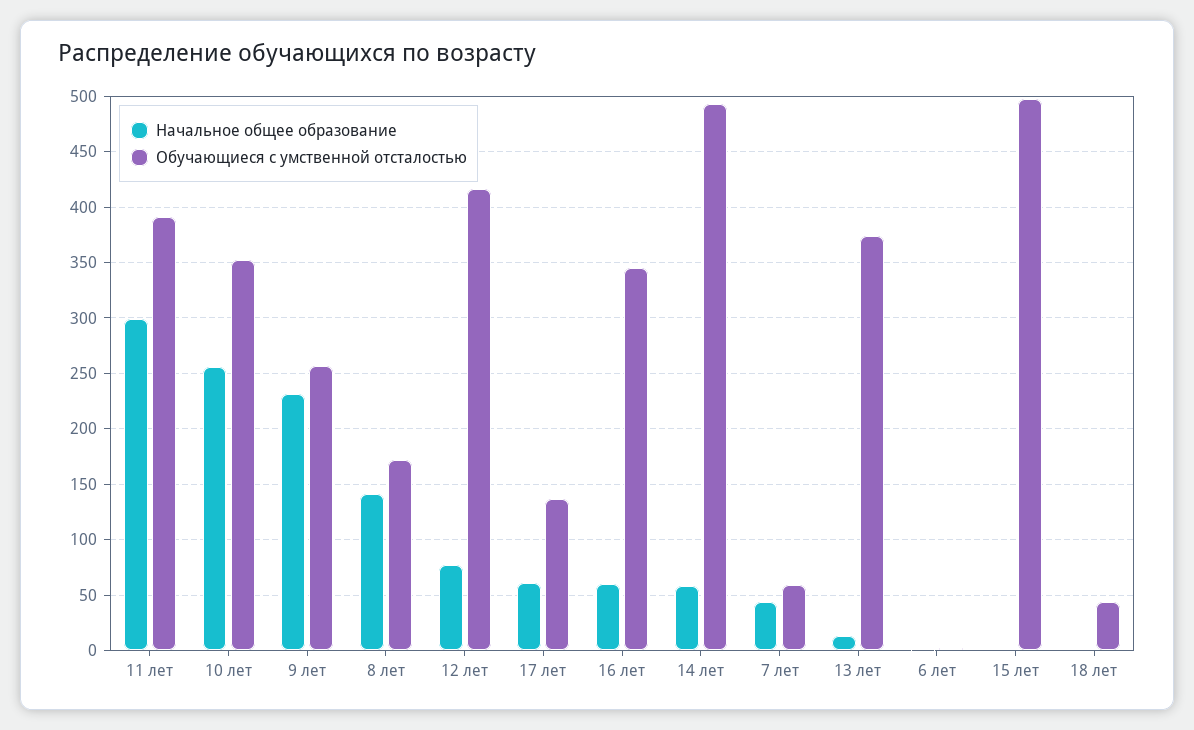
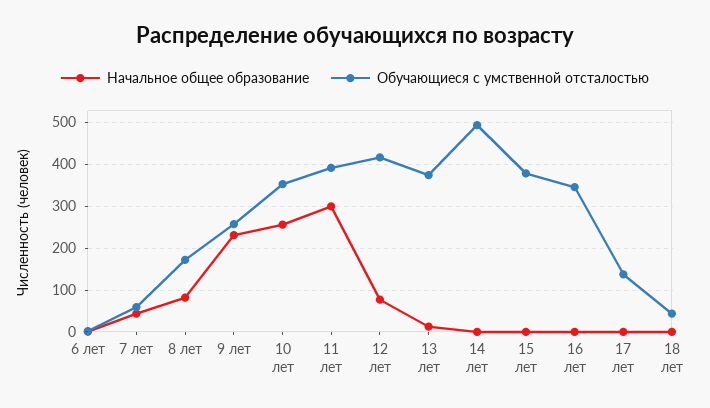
  {
    "Начальное общее образование": {
      "11 лет": 300,
      "10 лет": 260,
      "9 лет": 230,
-     "8 лет": 140,
+     "8 лет": 80,
      "12 лет": 80,
-     "17 лет": 60,
+     "17 лет": 0,
-     "16 лет": 60,
+     "16 лет": 0,
-     "14 лет": 60,
+     "14 лет": 0,
      "7 лет": 40,
      "13 лет": 10,
      "6 лет": 0,
      "15 лет": 0,
      "18 лет": 0
    },
    "Обучающиеся с умственной отсталостью": {
      "11 лет": 390,
      "10 лет": 350,
      "9 лет": 260,
      "8 лет": 170,
      "12 лет": 420,
      "17 лет": 140,
      "16 лет": 350,
      "14 лет": 490,
      "7 лет": 60,
      "13 лет": 370,
      "6 лет": 0,
-     "15 лет": 500,
+     "15 лет": 380,
      "18 лет": 40
    }
  }

